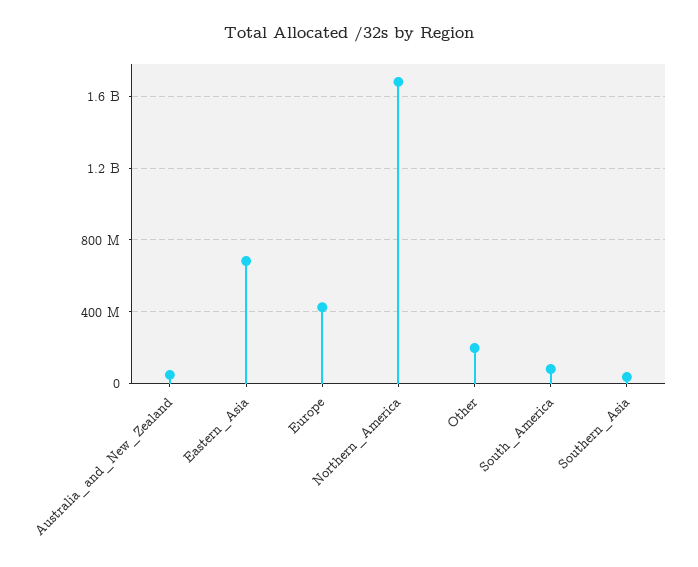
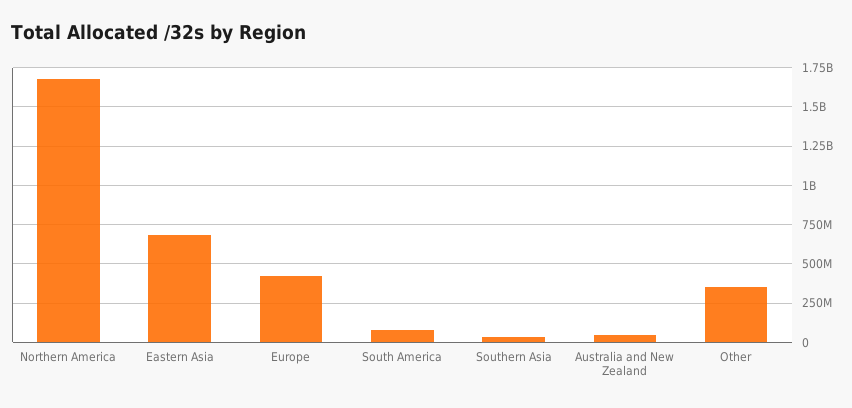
  {
    "Australia_and_New_Zealand": 50000000,
    "Eastern_Asia": 700000000,
    "Europe": 400000000,
    "Northern_America": 1700000000,
-   "Other": 200000000,
+   "Other": 350000000,
    "South_America": 100000000,
    "Southern_Asia": 50000000
  }

